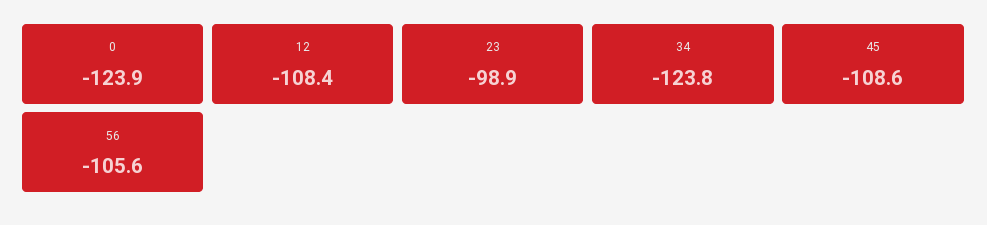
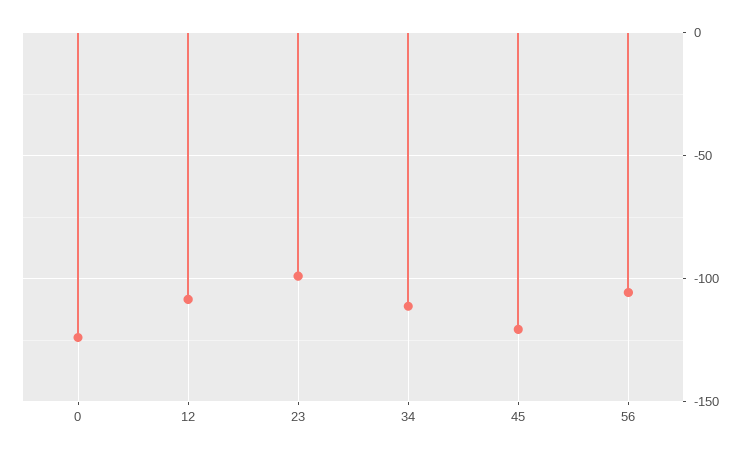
  {
    "0": -123.9,
    "12": -108.4,
    "23": -98.9,
-   "34": -123.8,
+   "34": -110,
-   "45": -108.6,
+   "45": -120,
    "56": -105.6
  }

